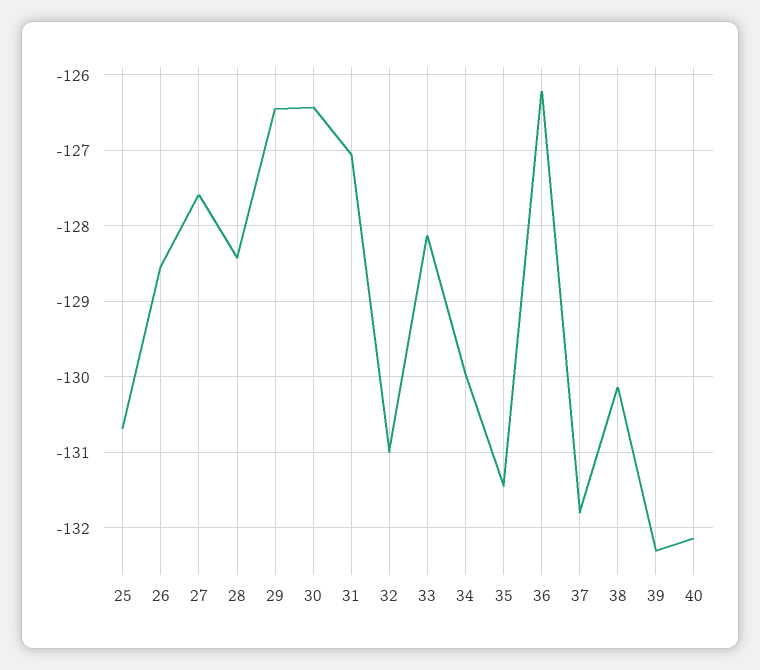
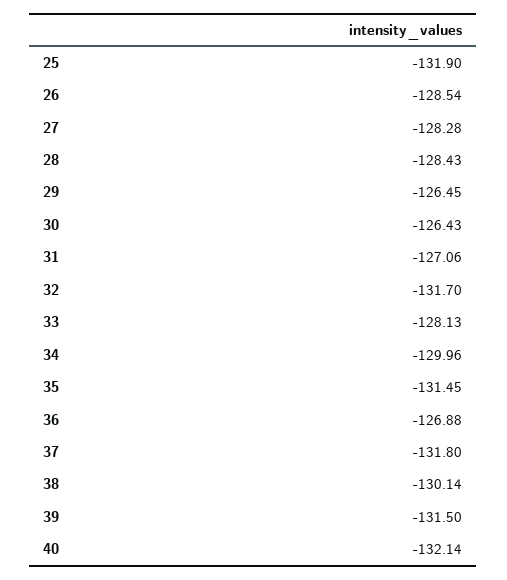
  {
-   "25": -130.7,
+   "25": -131.9,
    "26": -128.54,
-   "27": -127.6,
+   "27": -128.28,
    "28": -128.43,
    "29": -126.45,
    "30": -126.43,
    "31": -127.06,
-   "32": -131,
+   "32": -131.7,
    "33": -128.13,
    "34": -129.96,
    "35": -131.45,
-   "36": -126.2,
+   "36": -126.88,
    "37": -131.8,
    "38": -130.14,
-   "39": -132.3,
+   "39": -131.5,
    "40": -132.14
  }

